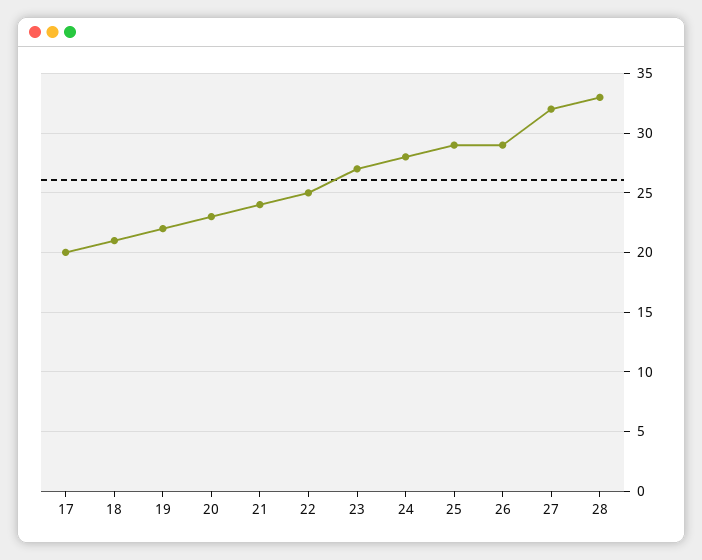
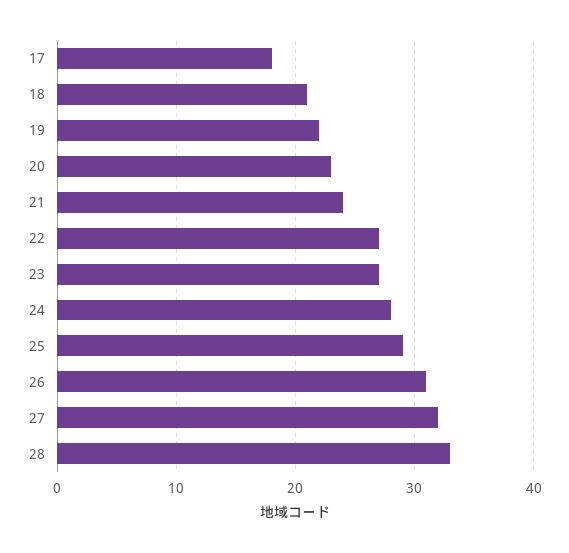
  {
-   "17": 20,
+   "17": 18,
    "18": 21,
    "19": 22,
    "20": 23,
    "21": 24,
-   "22": 25,
+   "22": 27,
    "23": 27,
    "24": 28,
    "25": 29,
-   "26": 29,
+   "26": 31,
    "27": 32,
    "28": 33
  }

